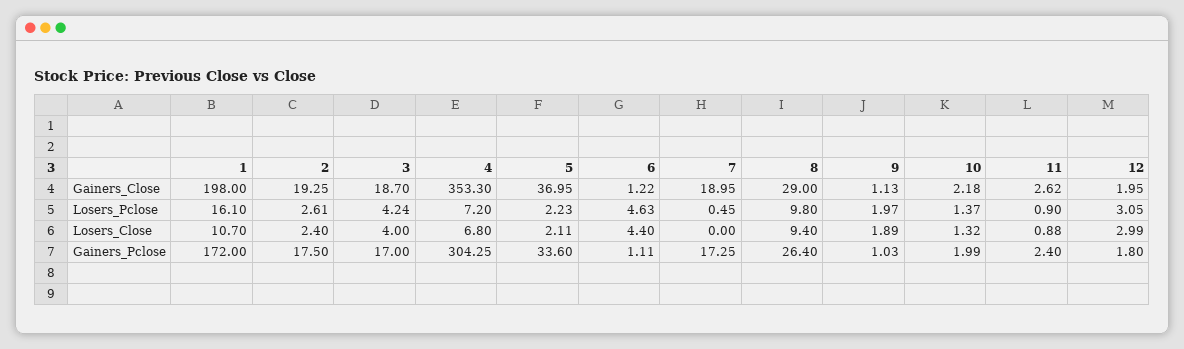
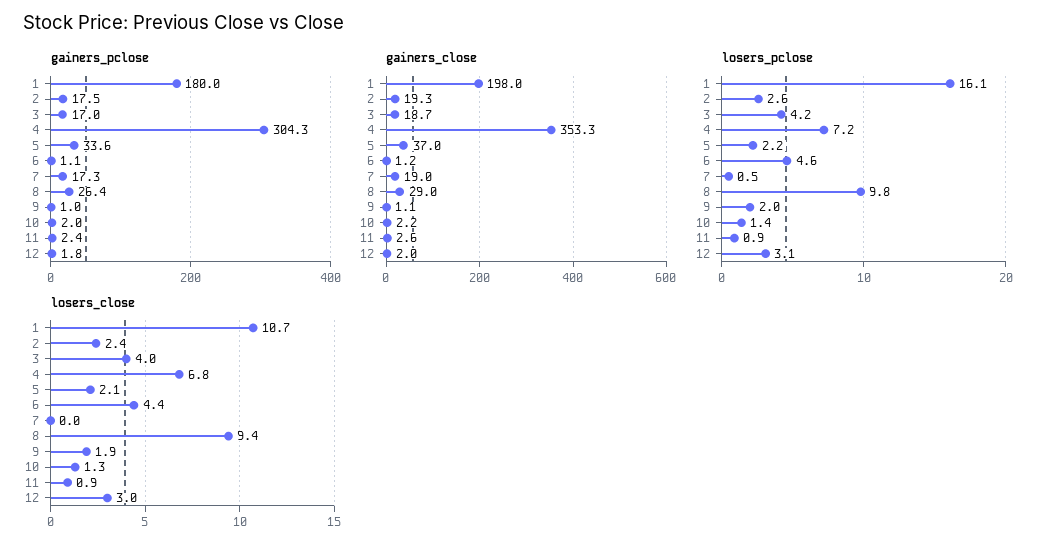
  {
    "Gainers_Close": {
      "1": 198,
      "2": 19.25,
      "3": 18.7,
      "4": 353.3,
      "5": 36.95,
      "6": 1.22,
      "7": 18.95,
      "8": 29,
      "9": 1.13,
      "10": 2.18,
      "11": 2.62,
      "12": 1.95
    },
    "Losers_Pclose": {
      "1": 16.1,
      "2": 2.61,
      "3": 4.24,
      "4": 7.2,
      "5": 2.23,
      "6": 4.63,
      "7": 0.45,
      "8": 9.8,
      "9": 1.97,
      "10": 1.37,
      "11": 0.9,
      "12": 3.05
    },
    "Losers_Close": {
      "1": 10.7,
      "2": 2.4,
      "3": 4,
      "4": 6.8,
      "5": 2.11,
      "6": 4.4,
      "7": 0,
      "8": 9.4,
      "9": 1.89,
      "10": 1.32,
      "11": 0.88,
      "12": 2.99
    },
    "Gainers_Pclose": {
-     "1": 172,
+     "1": 180,
      "2": 17.5,
      "3": 17,
      "4": 304.25,
      "5": 33.6,
      "6": 1.11,
      "7": 17.25,
      "8": 26.4,
      "9": 1.03,
      "10": 1.99,
      "11": 2.4,
      "12": 1.8
    }
  }

